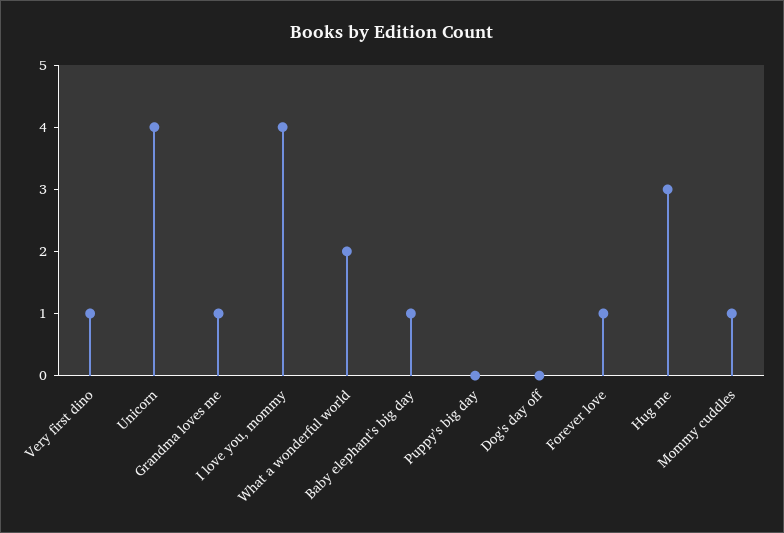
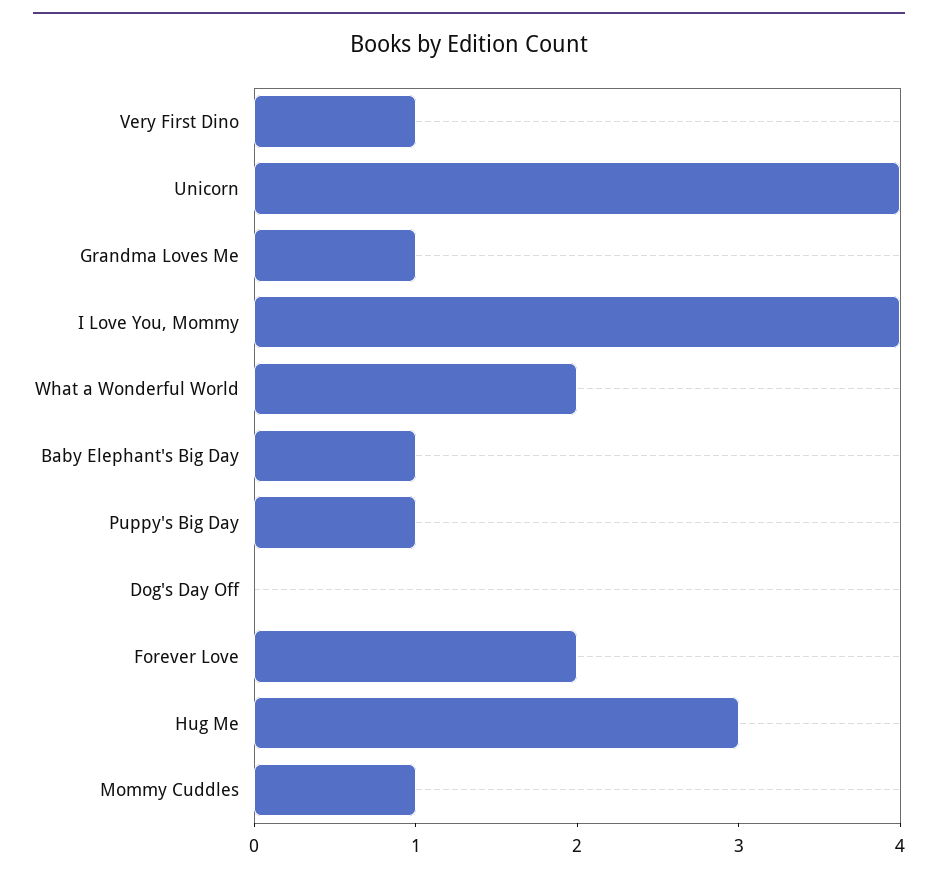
  {
    "Very first dino": 1,
    "Unicorn": 4,
    "Grandma loves me": 1,
    "I love you, mommy": 4,
    "What a wonderful world": 2,
    "Baby elephant's big day": 1,
-   "Puppy's big day": 0,
+   "Puppy's big day": 1,
    "Dog's day off": 0,
-   "Forever love": 1,
+   "Forever love": 2,
    "Hug me": 3,
    "Mommy cuddles": 1
  }

